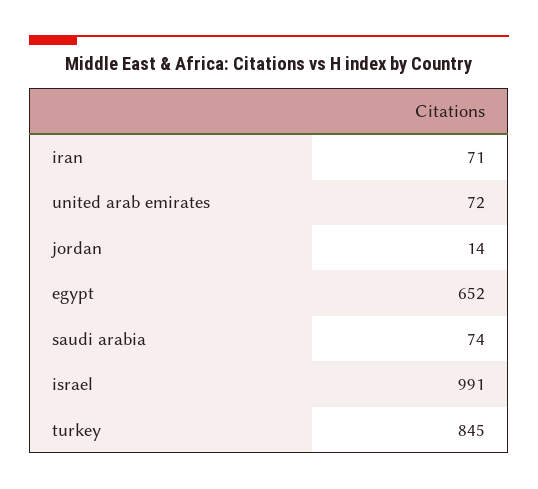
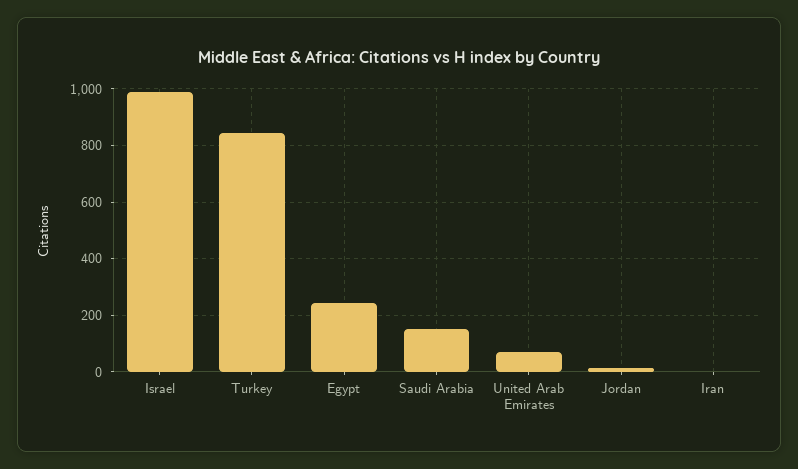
  {
-   "iran": 71,
+   "iran": 0,
    "united arab emirates": 72,
    "jordan": 14,
-   "egypt": 652,
+   "egypt": 250,
-   "saudi arabia": 74,
+   "saudi arabia": 150,
    "israel": 991,
    "turkey": 845
  }

